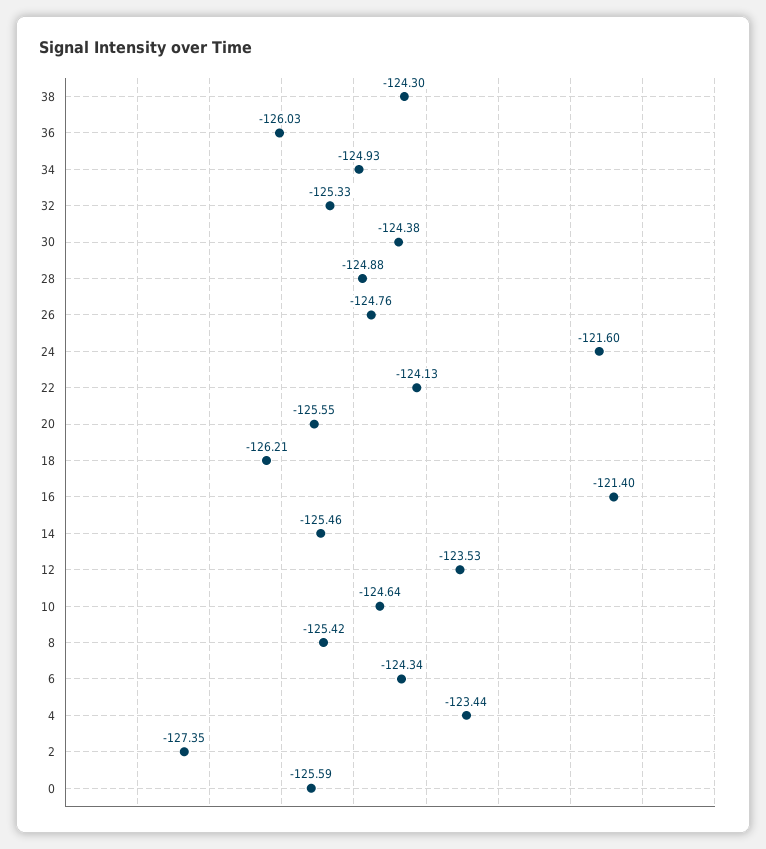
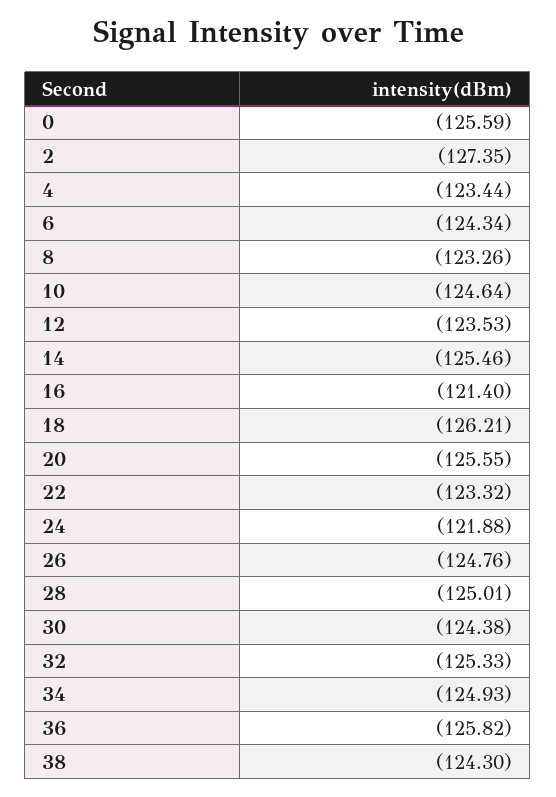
  {
    "38": -124.3,
-   "36": -126.03,
+   "36": -125.82,
    "34": -124.93,
    "32": -125.33,
    "30": -124.38,
-   "28": -124.88,
+   "28": -125.01,
    "26": -124.76,
-   "24": -121.6,
+   "24": -121.88,
-   "22": -124.13,
+   "22": -123.32,
    "20": -125.55,
    "18": -126.21,
    "16": -121.4,
    "14": -125.46,
    "12": -123.53,
    "10": -124.64,
-   "8": -125.42,
+   "8": -123.26,
    "6": -124.34,
    "4": -123.44,
    "2": -127.35,
    "0": -125.59
  }

